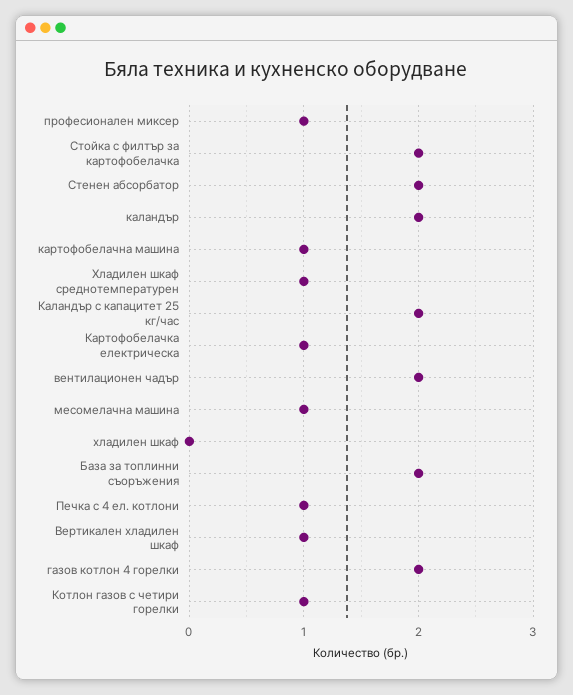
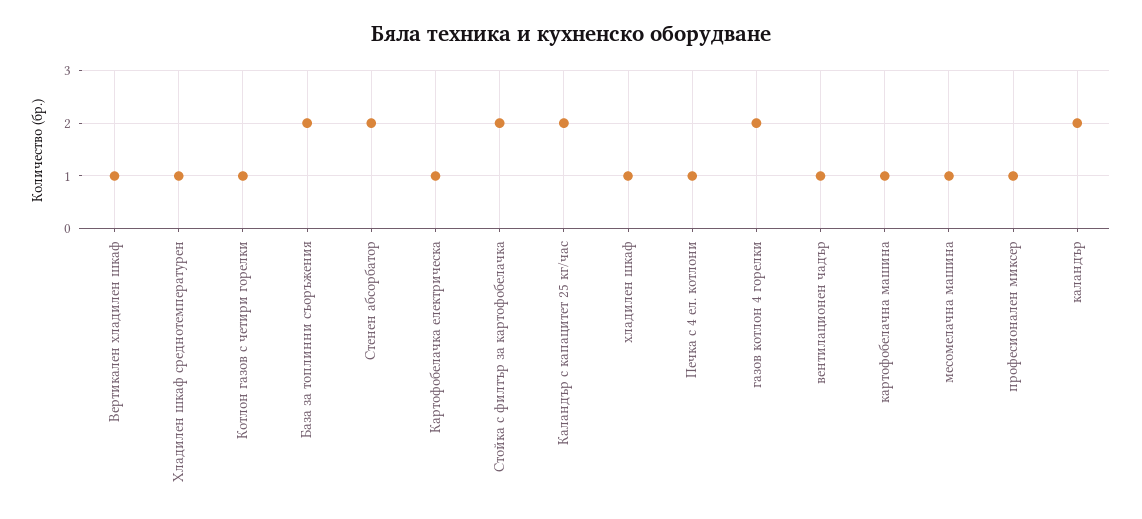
  {
    "професионалeн миксер": 1,
    "Стойка с филтър за картофобелачка": 2,
    "Стенен абсорбатор": 2,
    "каландър": 2,
    "картофобелачна машина": 1,
    "Хладилен шкаф среднотемпературен": 1,
    "Каландър с капацитет 25 кг/час": 2,
    "Картофобелачка електрическа": 1,
-   "вентилационен чадър": 2,
+   "вентилационен чадър": 1,
    "месомелачна машина": 1,
-   "хладилен шкаф": 0,
+   "хладилен шкаф": 1,
    "База за топлинни съоръжения": 2,
    "Печка с 4 ел. котлони": 1,
    "Вертикален хладилен шкаф": 1,
    "газов котлон 4 горелки": 2,
    "Котлон газов с четири горелки": 1
  }

